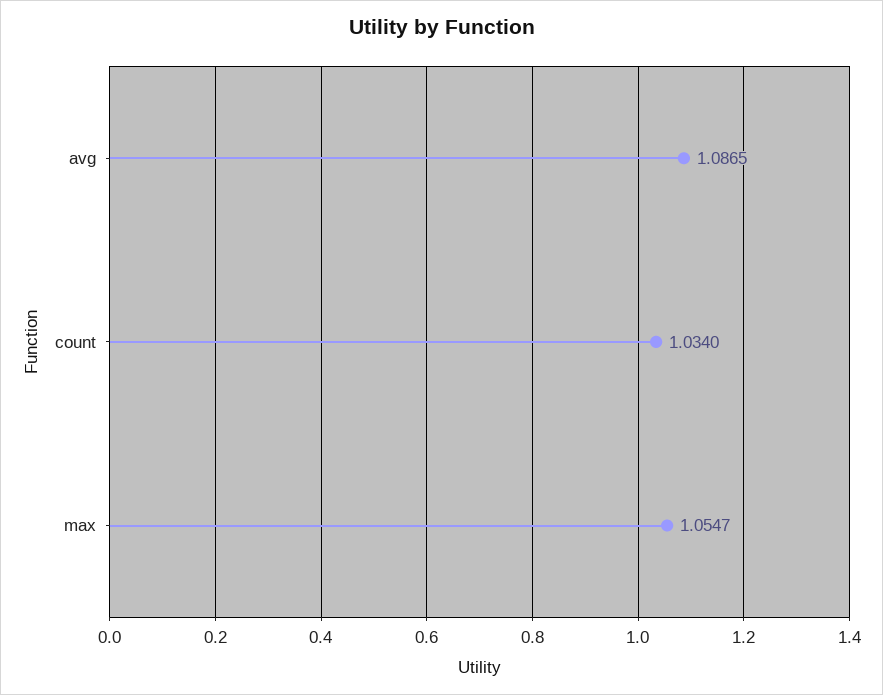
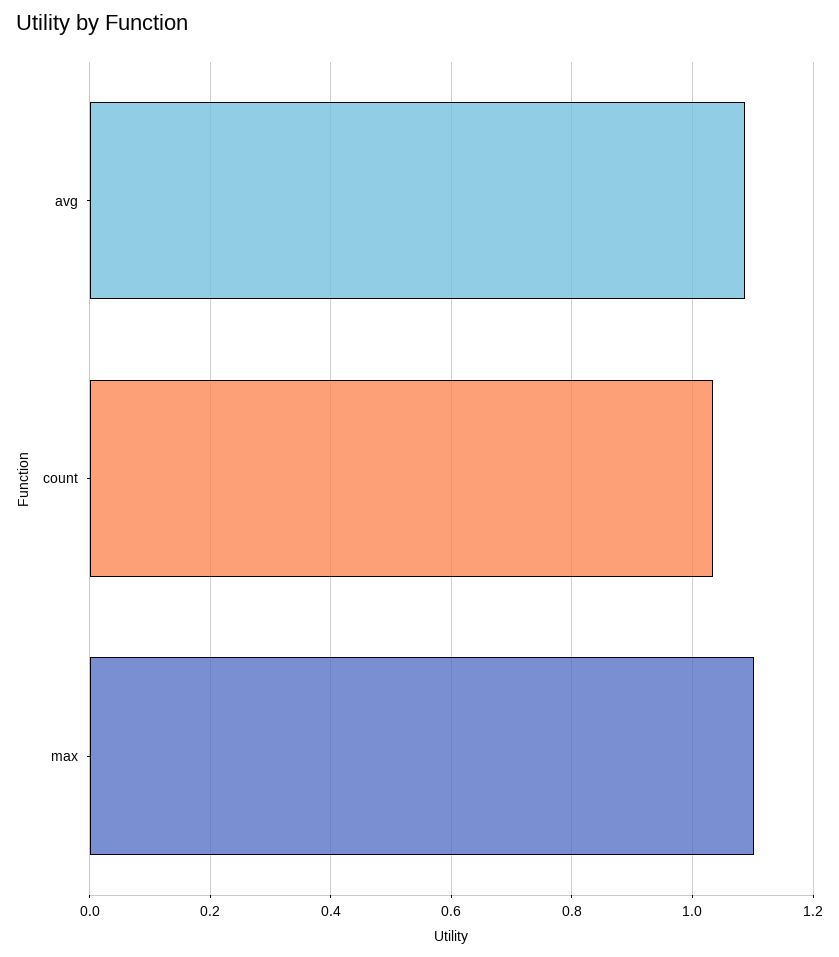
  {
    "avg": 1.0865,
    "count": 1.034,
-   "max": 1.0547
+   "max": 1.1
  }

